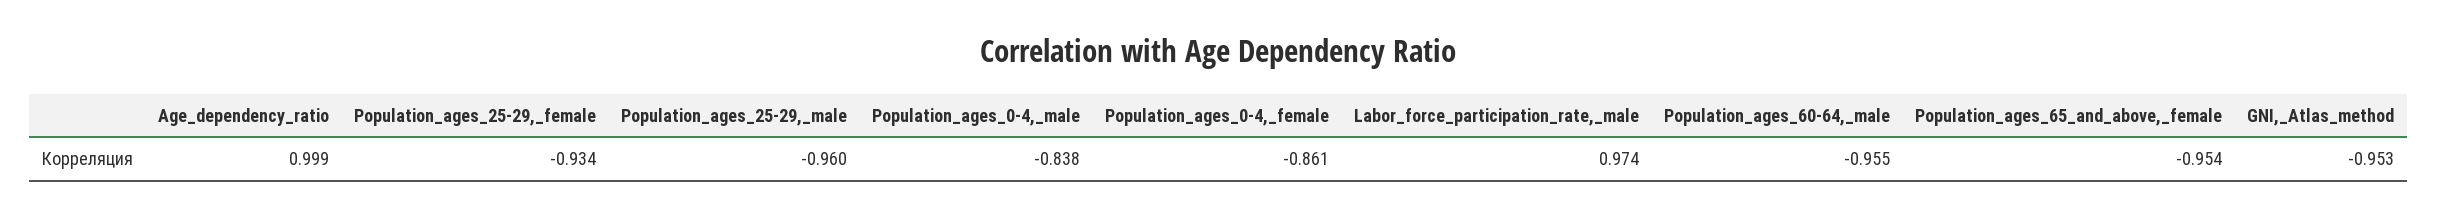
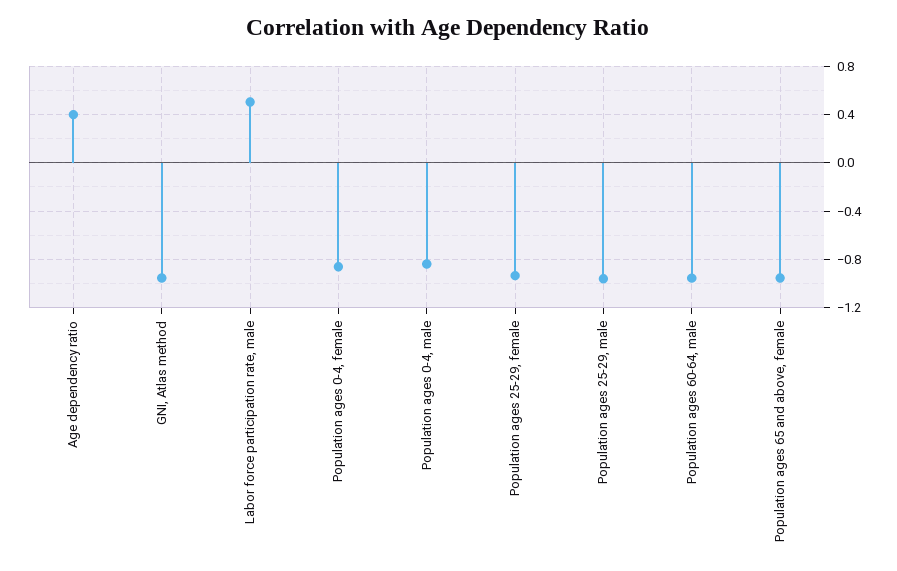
  {
-   "Age_dependency_ratio": 0.999,
+   "Age_dependency_ratio": 0.4,
    "Population_ages_25-29,_female": -0.934,
    "Population_ages_25-29,_male": -0.96,
    "Population_ages_0-4,_male": -0.838,
    "Population_ages_0-4,_female": -0.861,
-   "Labor_force_participation_rate,_male": 0.974,
+   "Labor_force_participation_rate,_male": 0.5,
    "Population_ages_60-64,_male": -0.955,
    "Population_ages_65_and_above,_female": -0.954,
    "GNI,_Atlas_method": -0.953
  }

